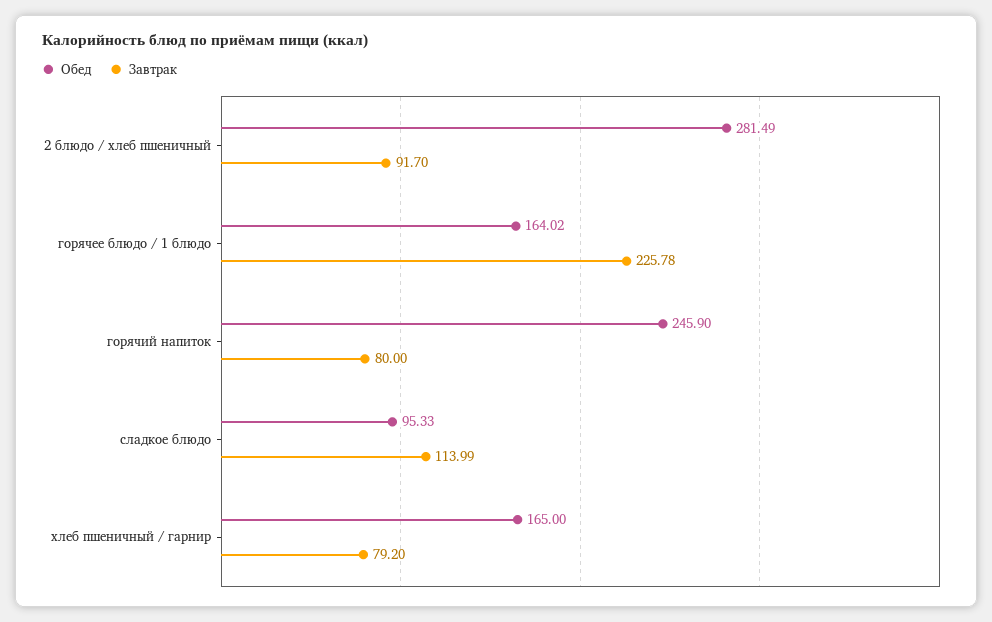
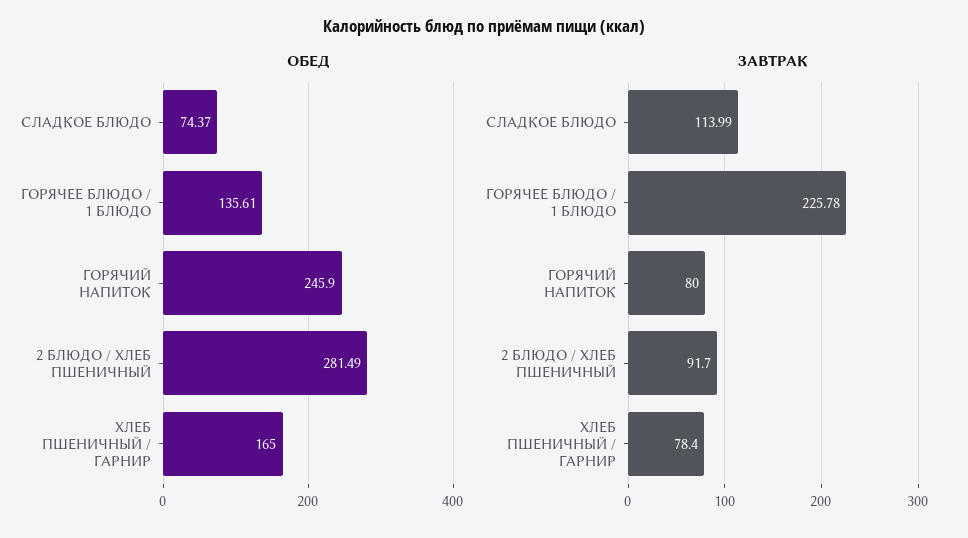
  {
    "Обед": {
      "2 блюдо / хлеб пшеничный": 281.49,
-     "горячее блюдо / 1 блюдо": 164.02,
+     "горячее блюдо / 1 блюдо": 135.61,
      "горячий напиток": 245.9,
-     "сладкое блюдо": 95.33,
+     "сладкое блюдо": 74.37,
      "хлеб пшеничный / гарнир": 165
    },
    "Завтрак": {
      "2 блюдо / хлеб пшеничный": 91.7,
      "горячее блюдо / 1 блюдо": 225.78,
      "горячий напиток": 80,
      "сладкое блюдо": 113.99,
-     "хлеб пшеничный / гарнир": 79.2
+     "хлеб пшеничный / гарнир": 78.4
    }
  }

